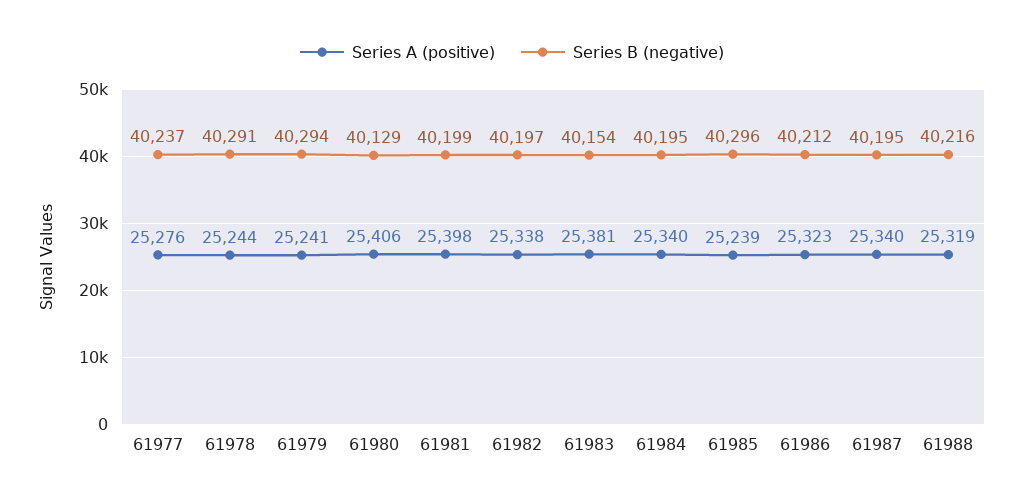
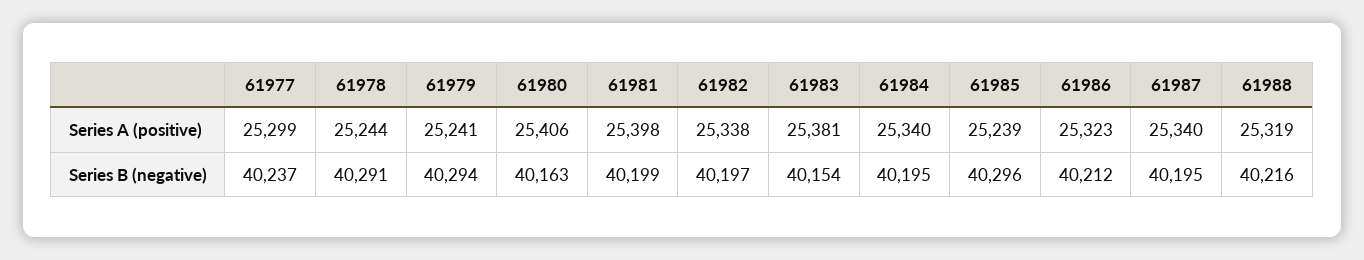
  {
    "Series A (positive)": {
-     "61977": 25276,
+     "61977": 25299,
      "61978": 25244,
      "61979": 25241,
      "61980": 25406,
      "61981": 25398,
      "61982": 25338,
      "61983": 25381,
      "61984": 25340,
      "61985": 25239,
      "61986": 25323,
      "61987": 25340,
      "61988": 25319
    },
    "Series B (negative)": {
      "61977": 40237,
      "61978": 40291,
      "61979": 40294,
-     "61980": 40129,
+     "61980": 40163,
      "61981": 40199,
      "61982": 40197,
      "61983": 40154,
      "61984": 40195,
      "61985": 40296,
      "61986": 40212,
      "61987": 40195,
      "61988": 40216
    }
  }

